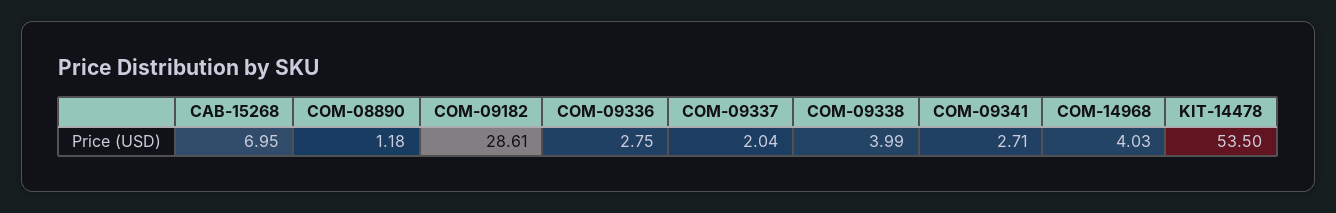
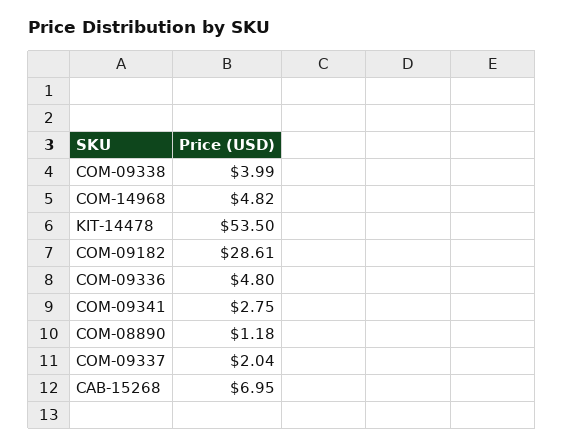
  {
    "CAB-15268": 6.95,
    "COM-08890": 1.18,
    "COM-09182": 28.61,
-   "COM-09336": 2.75,
+   "COM-09336": 4.8,
    "COM-09337": 2.04,
    "COM-09338": 3.99,
-   "COM-09341": 2.71,
+   "COM-09341": 2.75,
-   "COM-14968": 4.03,
+   "COM-14968": 4.82,
    "KIT-14478": 53.5
  }

